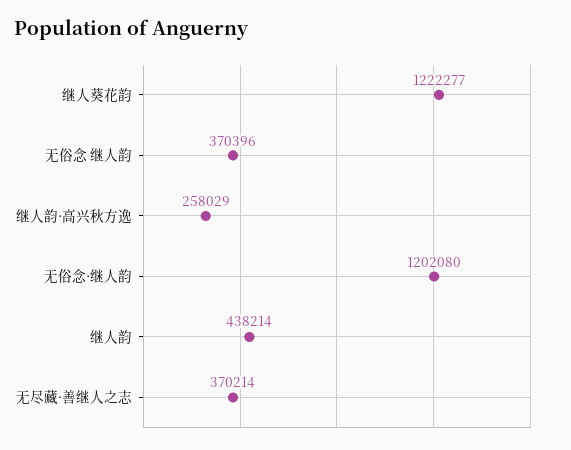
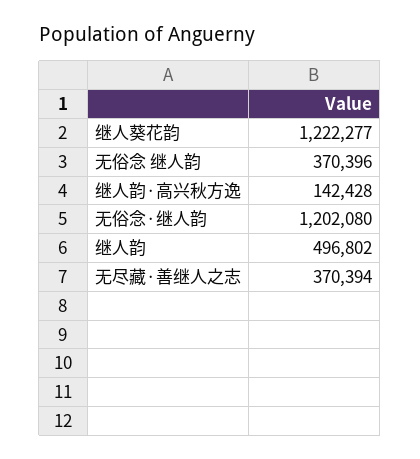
  {
    "继人葵花韵": 1222277,
    "无俗念 继人韵": 370396,
-   "继人韵·高兴秋方逸": 258029,
+   "继人韵·高兴秋方逸": 142428,
    "无俗念·继人韵": 1202080,
-   "继人韵": 438214,
+   "继人韵": 496802,
-   "无尽藏·善继人之志": 370214
+   "无尽藏·善继人之志": 370394
  }

